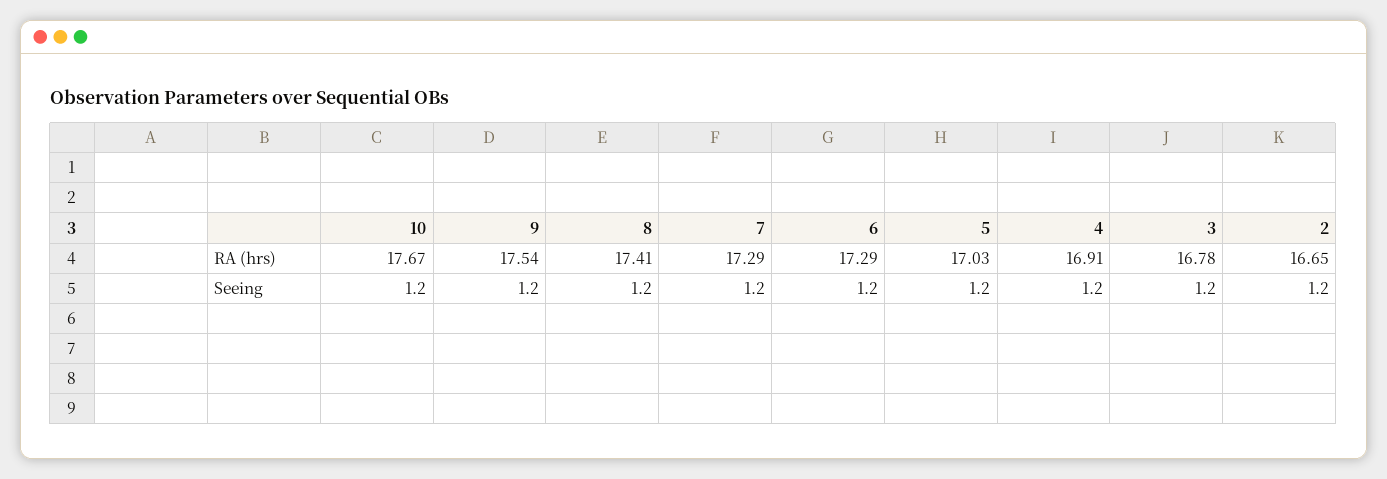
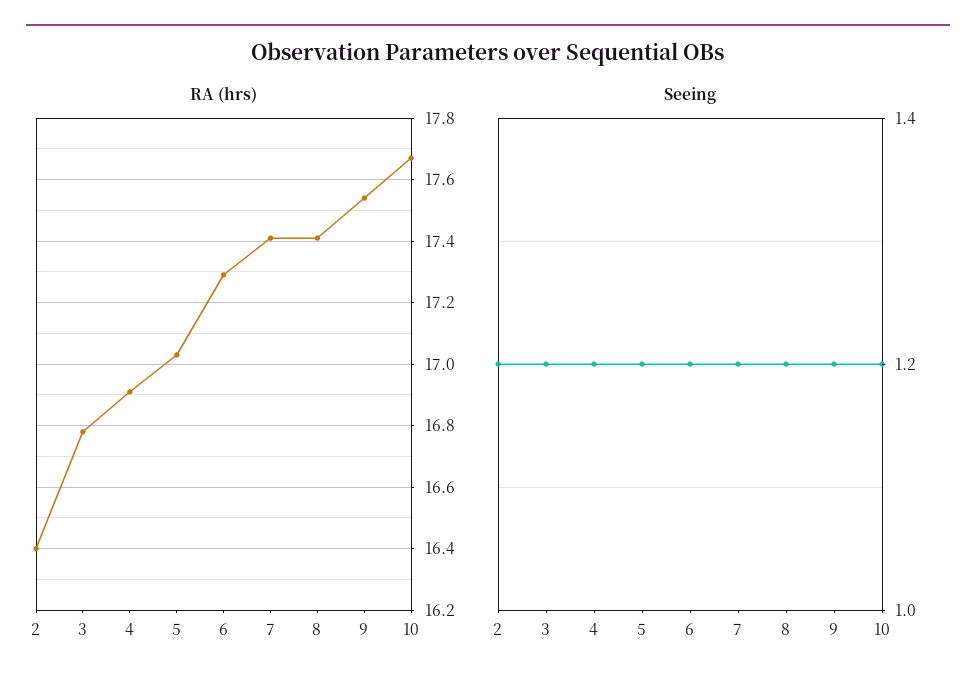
  {
    "RA (hrs)": {
      "10": 17.67,
      "9": 17.54,
      "8": 17.41,
-     "7": 17.29,
+     "7": 17.4,
      "6": 17.29,
      "5": 17.03,
      "4": 16.91,
      "3": 16.78,
-     "2": 16.65
+     "2": 16.4
    },
    "Seeing": {
      "10": 1.2,
      "9": 1.2,
      "8": 1.2,
      "7": 1.2,
      "6": 1.2,
      "5": 1.2,
      "4": 1.2,
      "3": 1.2,
      "2": 1.2
    }
  }

